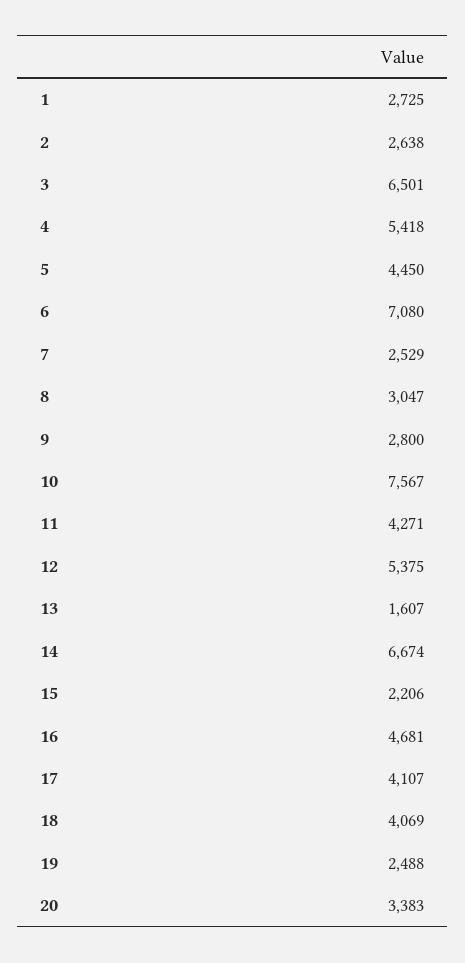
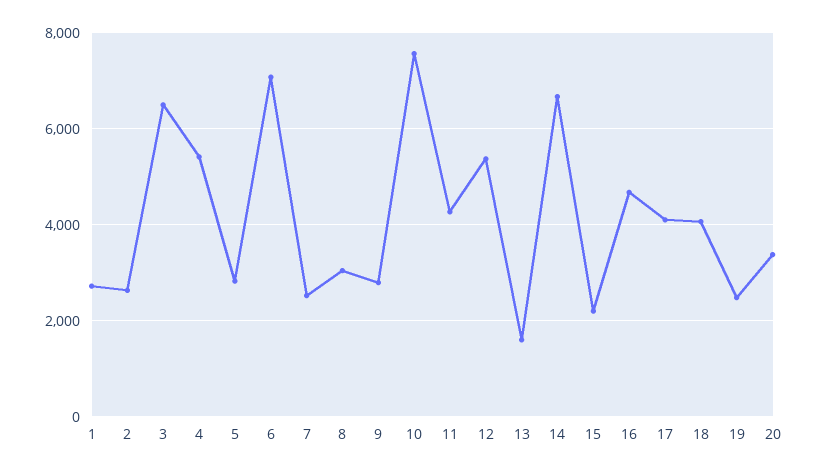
  {
    "1": 2725,
    "2": 2638,
    "3": 6501,
    "4": 5418,
-   "5": 4450,
+   "5": 2800,
    "6": 7080,
    "7": 2529,
    "8": 3047,
    "9": 2800,
    "10": 7567,
    "11": 4271,
    "12": 5375,
    "13": 1607,
    "14": 6674,
    "15": 2206,
    "16": 4681,
    "17": 4107,
    "18": 4069,
    "19": 2488,
    "20": 3383
  }

